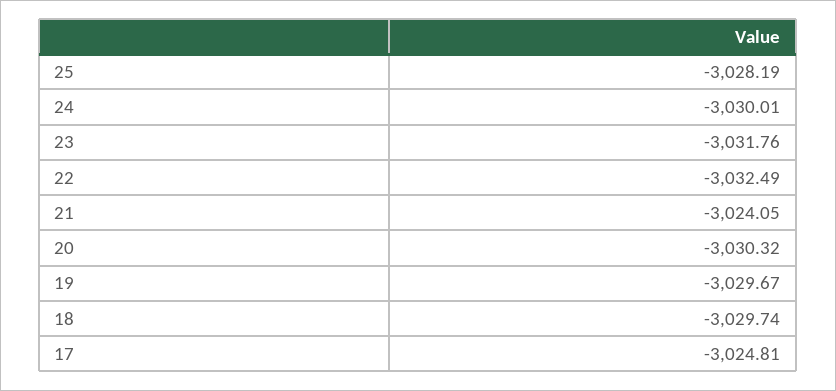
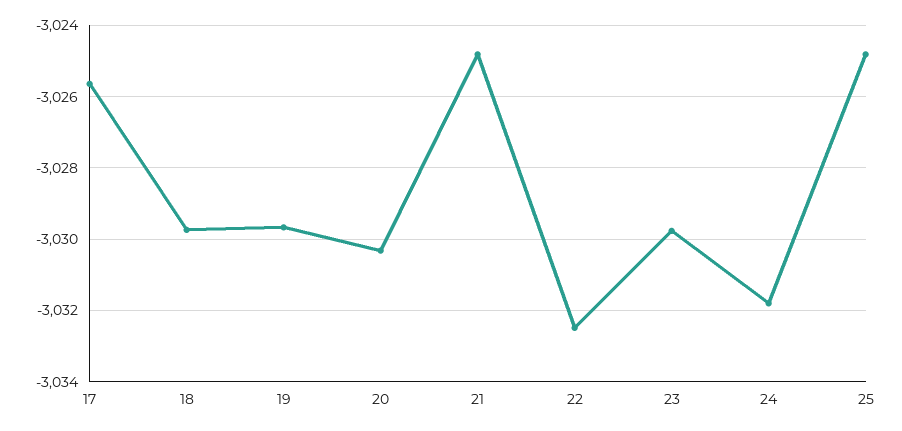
  {
-   "25": -3028.19,
+   "25": -3024.8,
-   "24": -3030.01,
+   "24": -3031.8,
-   "23": -3031.76,
+   "23": -3029.8,
    "22": -3032.49,
-   "21": -3024.05,
+   "21": -3024.8,
    "20": -3030.32,
    "19": -3029.67,
    "18": -3029.74,
-   "17": -3024.81
+   "17": -3025.6
  }

